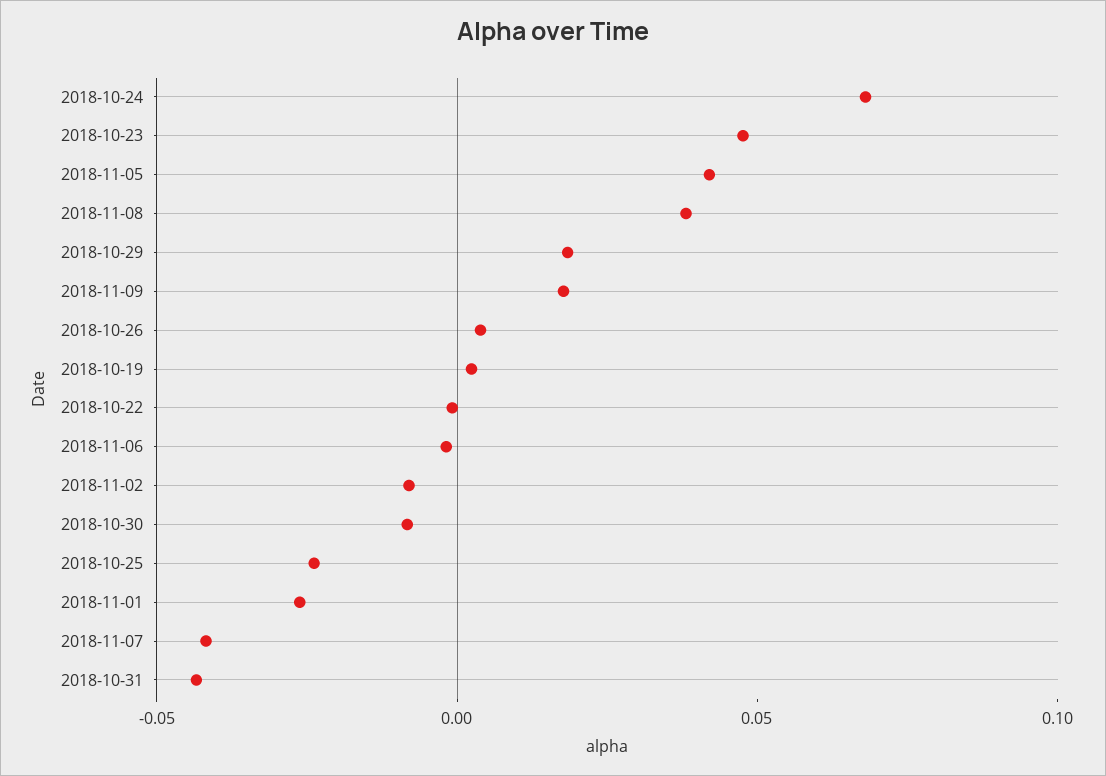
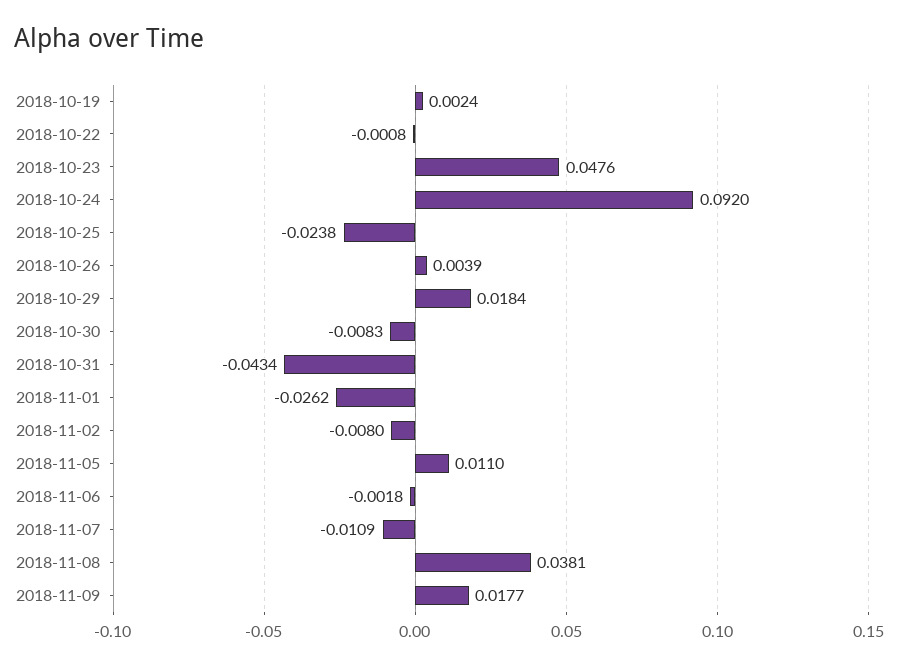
  {
-   "2018-10-24": 0.07,
+   "2018-10-24": 0.092,
    "2018-10-23": 0.0476,
-   "2018-11-05": 0.04,
+   "2018-11-05": 0.011,
    "2018-11-08": 0.0381,
    "2018-10-29": 0.0184,
    "2018-11-09": 0.0177,
    "2018-10-26": 0.0039,
    "2018-10-19": 0.0024,
    "2018-10-22": -0.0008,
    "2018-11-06": -0.0018,
    "2018-11-02": -0.008,
    "2018-10-30": -0.0083,
    "2018-10-25": -0.0238,
    "2018-11-01": -0.0262,
-   "2018-11-07": -0.04,
+   "2018-11-07": -0.0109,
    "2018-10-31": -0.0434
  }

